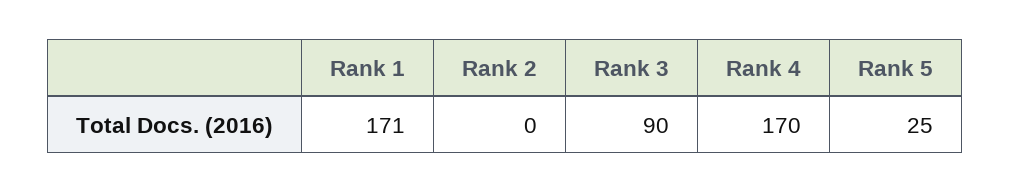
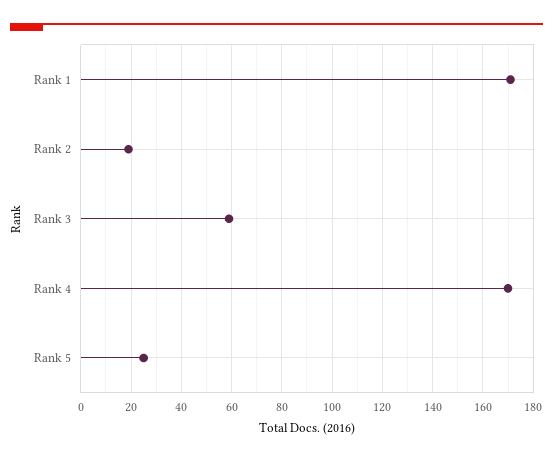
  {
    "Rank 1": 171,
-   "Rank 2": 0,
+   "Rank 2": 20,
-   "Rank 3": 90,
+   "Rank 3": 60,
    "Rank 4": 170,
    "Rank 5": 25
  }

